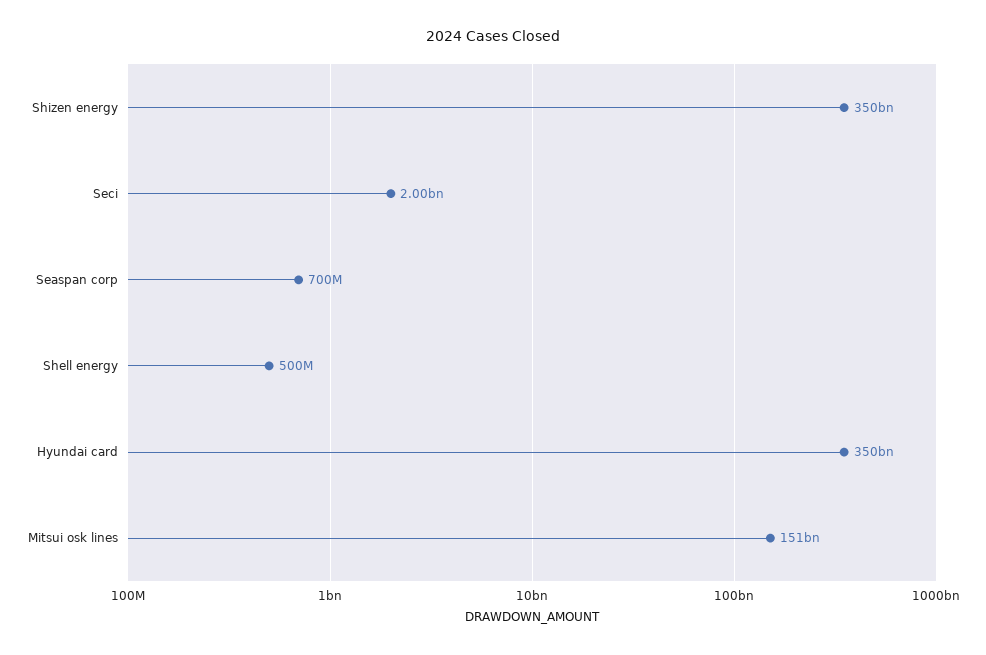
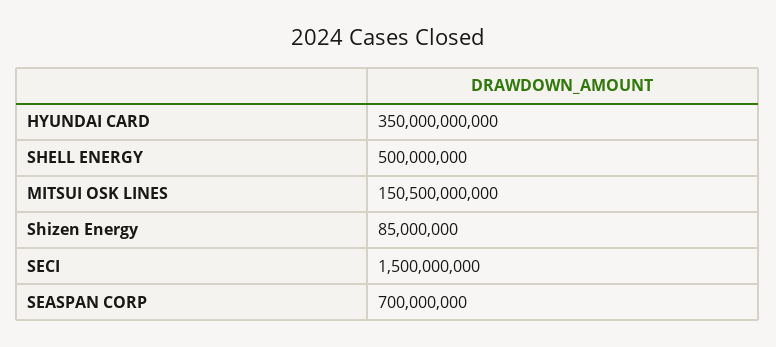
  {
-   "Shizen energy": 350000000000,
+   "Shizen energy": 85000000,
-   "Seci": 2000000000,
+   "Seci": 1500000000,
    "Seaspan corp": 700000000,
    "Shell energy": 500000000,
    "Hyundai card": 350000000000,
    "Mitsui osk lines": 150500000000
  }

